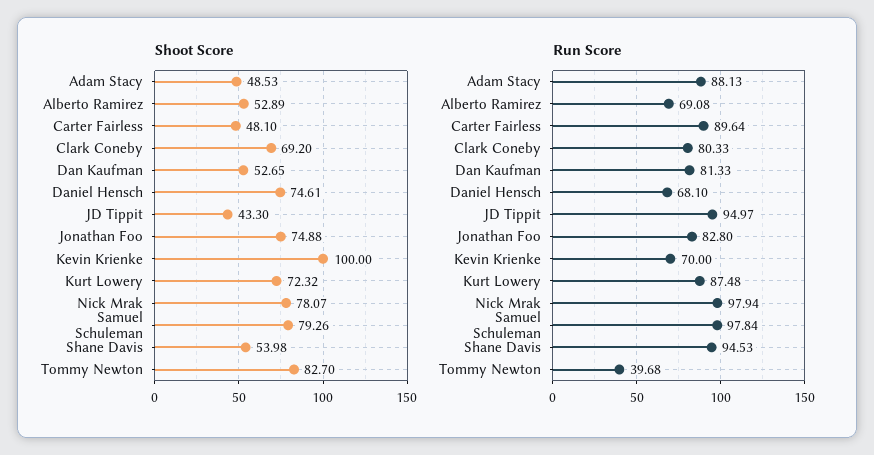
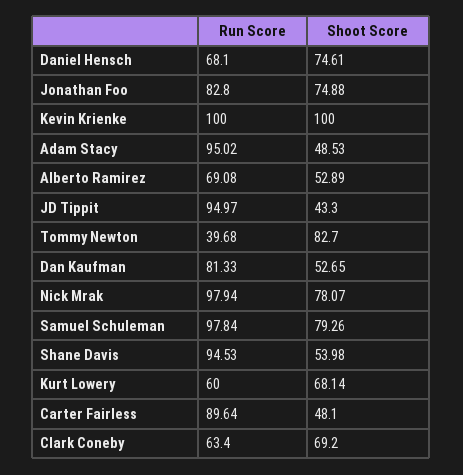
  {
    "Shoot Score": {
      "Adam Stacy": 48.53,
      "Alberto Ramirez": 52.89,
      "Carter Fairless": 48.1,
      "Clark Coneby": 69.2,
      "Dan Kaufman": 52.65,
      "Daniel Hensch": 74.61,
      "JD Tippit": 43.3,
      "Jonathan Foo": 74.88,
      "Kevin Krienke": 100,
-     "Kurt Lowery": 72.32,
+     "Kurt Lowery": 68.14,
      "Nick Mrak": 78.07,
      "Samuel Schuleman": 79.26,
      "Shane Davis": 53.98,
      "Tommy Newton": 82.7
    },
    "Run Score": {
-     "Adam Stacy": 88.13,
+     "Adam Stacy": 95.02,
      "Alberto Ramirez": 69.08,
      "Carter Fairless": 89.64,
-     "Clark Coneby": 80.33,
+     "Clark Coneby": 63.4,
      "Dan Kaufman": 81.33,
      "Daniel Hensch": 68.1,
      "JD Tippit": 94.97,
      "Jonathan Foo": 82.8,
-     "Kevin Krienke": 70,
+     "Kevin Krienke": 100,
-     "Kurt Lowery": 87.48,
+     "Kurt Lowery": 60,
      "Nick Mrak": 97.94,
      "Samuel Schuleman": 97.84,
      "Shane Davis": 94.53,
      "Tommy Newton": 39.68
    }
  }

